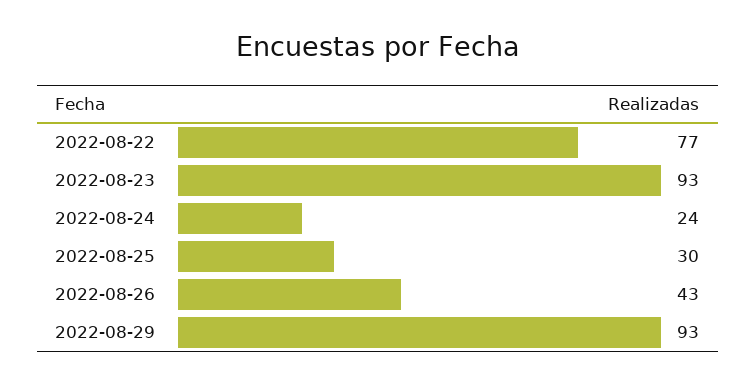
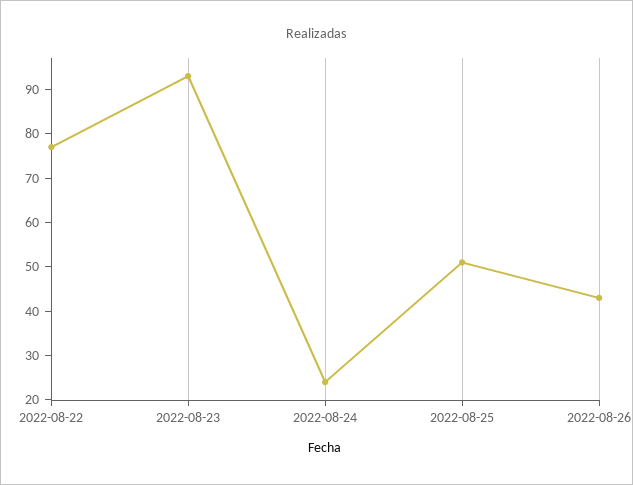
  {
    "2022-08-22": 77,
    "2022-08-23": 93,
    "2022-08-24": 24,
-   "2022-08-25": 30,
+   "2022-08-25": 50,
-   "2022-08-26": 43,
+   "2022-08-26": 43
-   "2022-08-29": 93
  }

